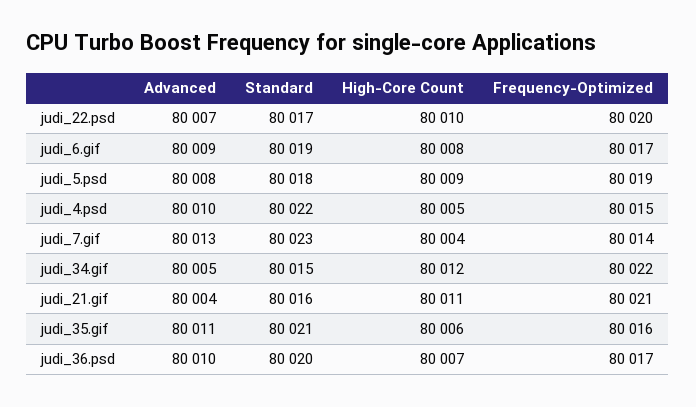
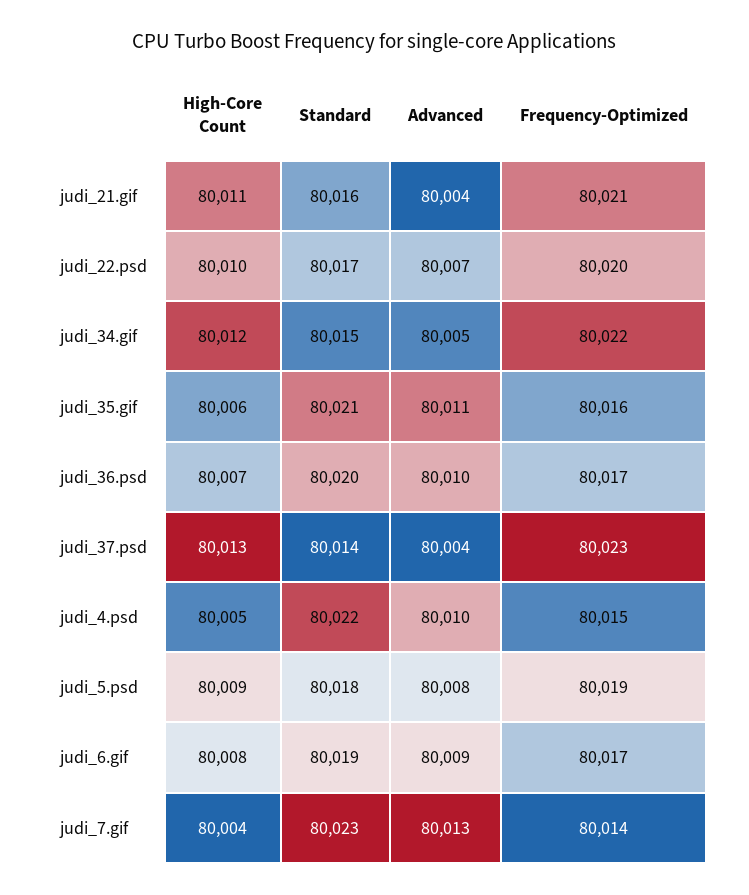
  {
    "Advanced": {
      "judi_22.psd": 80007,
      "judi_6.gif": 80009,
      "judi_5.psd": 80008,
      "judi_4.psd": 80010,
      "judi_7.gif": 80013,
      "judi_34.gif": 80005,
      "judi_21.gif": 80004,
      "judi_35.gif": 80011,
-     "judi_36.psd": 80010
+     "judi_36.psd": 80010,
+     "judi_37.psd": 80004
    },
    "Standard": {
      "judi_22.psd": 80017,
      "judi_6.gif": 80019,
      "judi_5.psd": 80018,
      "judi_4.psd": 80022,
      "judi_7.gif": 80023,
      "judi_34.gif": 80015,
      "judi_21.gif": 80016,
      "judi_35.gif": 80021,
-     "judi_36.psd": 80020
+     "judi_36.psd": 80020,
+     "judi_37.psd": 80014
    },
    "High-Core Count": {
      "judi_22.psd": 80010,
      "judi_6.gif": 80008,
      "judi_5.psd": 80009,
      "judi_4.psd": 80005,
      "judi_7.gif": 80004,
      "judi_34.gif": 80012,
      "judi_21.gif": 80011,
      "judi_35.gif": 80006,
-     "judi_36.psd": 80007
+     "judi_36.psd": 80007,
+     "judi_37.psd": 80013
    },
    "Frequency-Optimized": {
      "judi_22.psd": 80020,
      "judi_6.gif": 80017,
      "judi_5.psd": 80019,
      "judi_4.psd": 80015,
      "judi_7.gif": 80014,
      "judi_34.gif": 80022,
      "judi_21.gif": 80021,
      "judi_35.gif": 80016,
-     "judi_36.psd": 80017
+     "judi_36.psd": 80017,
+     "judi_37.psd": 80023
    }
  }

